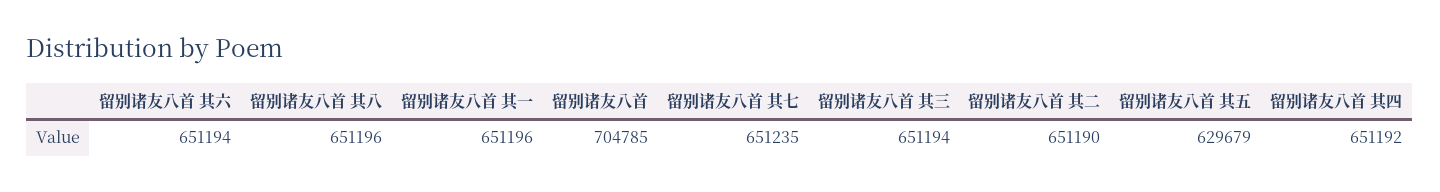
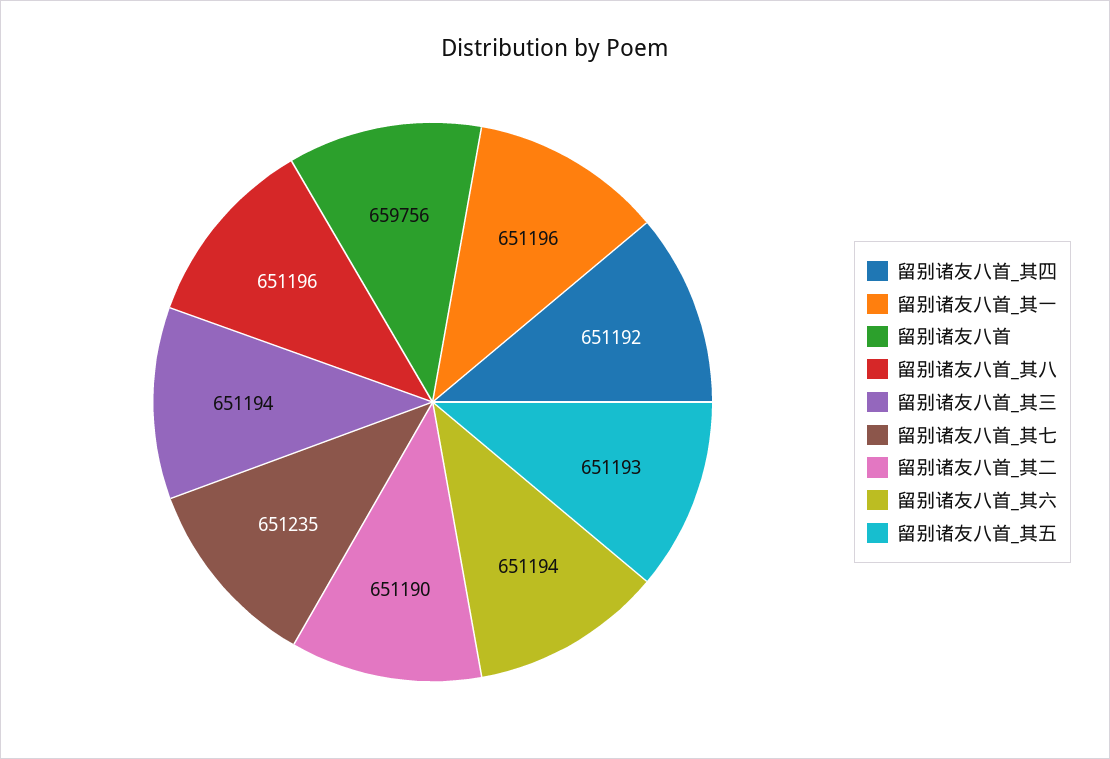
  {
    "留别诸友八首 其六": 651194,
    "留别诸友八首 其八": 651196,
    "留别诸友八首 其一": 651196,
-   "留别诸友八首": 704785,
+   "留别诸友八首": 659756,
    "留别诸友八首 其七": 651235,
    "留别诸友八首 其三": 651194,
    "留别诸友八首 其二": 651190,
-   "留别诸友八首 其五": 629679,
+   "留别诸友八首 其五": 651193,
    "留别诸友八首 其四": 651192
  }

